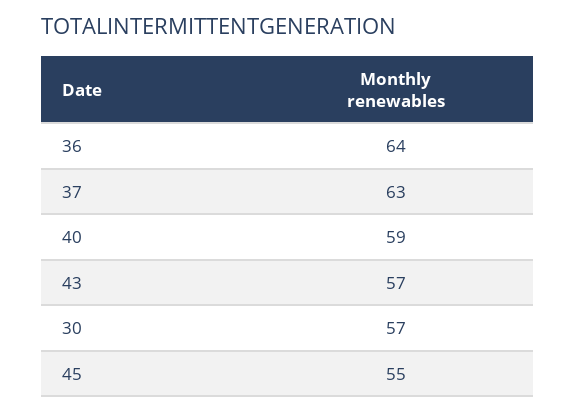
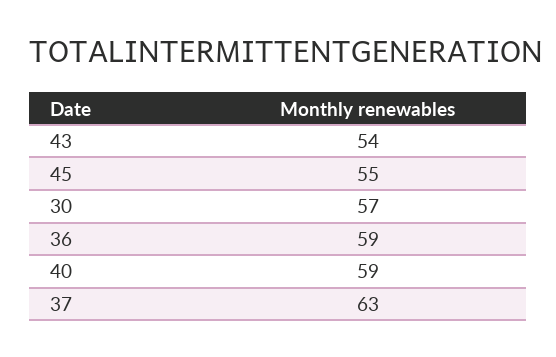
  {
-   "36": 64,
+   "36": 59,
    "37": 63,
    "40": 59,
-   "43": 57,
+   "43": 54,
    "30": 57,
    "45": 55
  }

